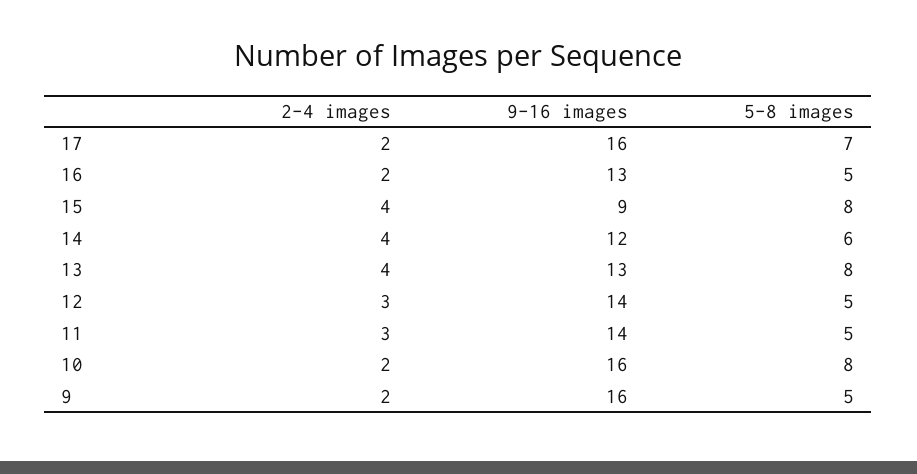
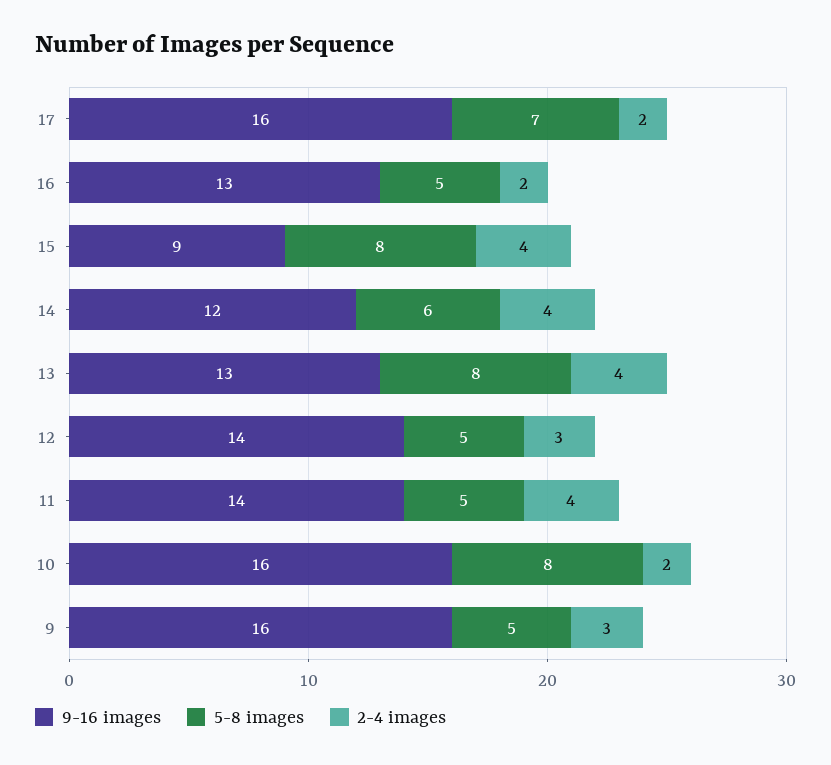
  {
    "2-4 images": {
      "17": 2,
      "16": 2,
      "15": 4,
      "14": 4,
      "13": 4,
      "12": 3,
-     "11": 3,
+     "11": 4,
      "10": 2,
-     "9": 2
+     "9": 3
    },
    "9-16 images": {
      "17": 16,
      "16": 13,
      "15": 9,
      "14": 12,
      "13": 13,
      "12": 14,
      "11": 14,
      "10": 16,
      "9": 16
    },
    "5-8 images": {
      "17": 7,
      "16": 5,
      "15": 8,
      "14": 6,
      "13": 8,
      "12": 5,
      "11": 5,
      "10": 8,
      "9": 5
    }
  }

